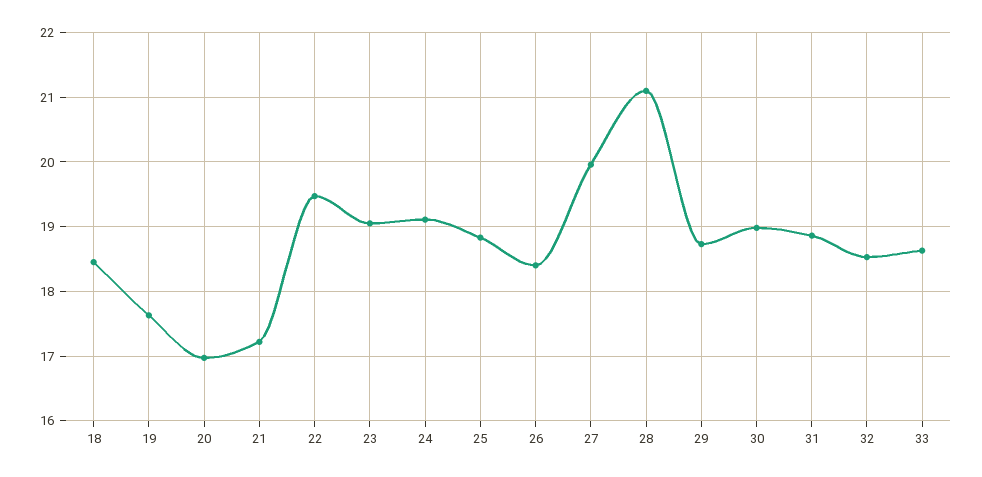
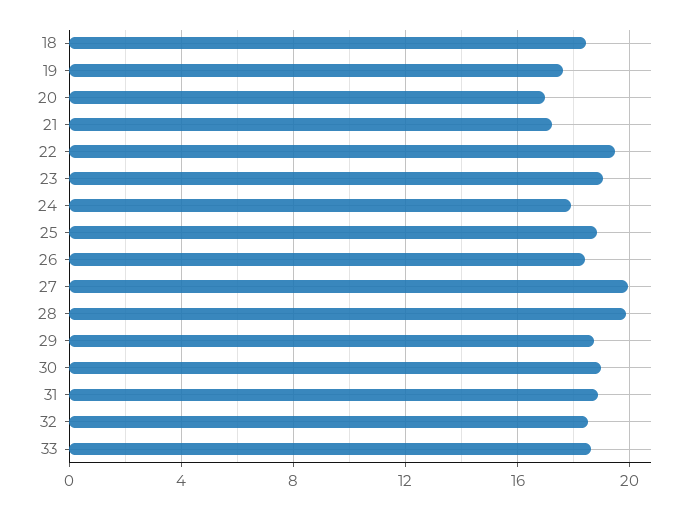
  {
    "18": 18.5,
    "19": 17.6,
    "20": 17,
    "21": 17.2,
    "22": 19.5,
    "23": 19.1,
-   "24": 19.1,
+   "24": 18,
    "25": 18.8,
    "26": 18.4,
    "27": 20,
-   "28": 21.1,
+   "28": 20,
    "29": 18.7,
    "30": 19,
    "31": 18.9,
    "32": 18.5,
    "33": 18.6
  }

